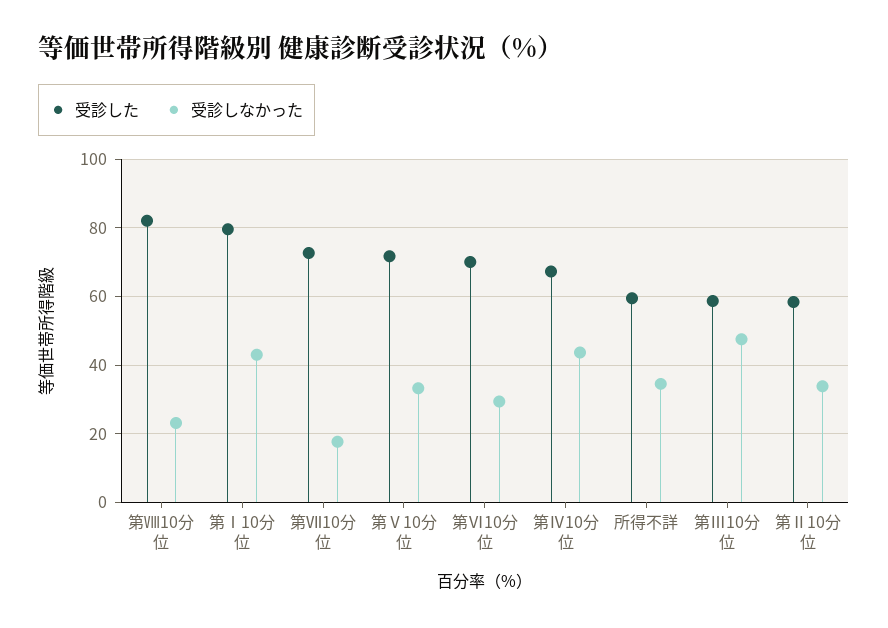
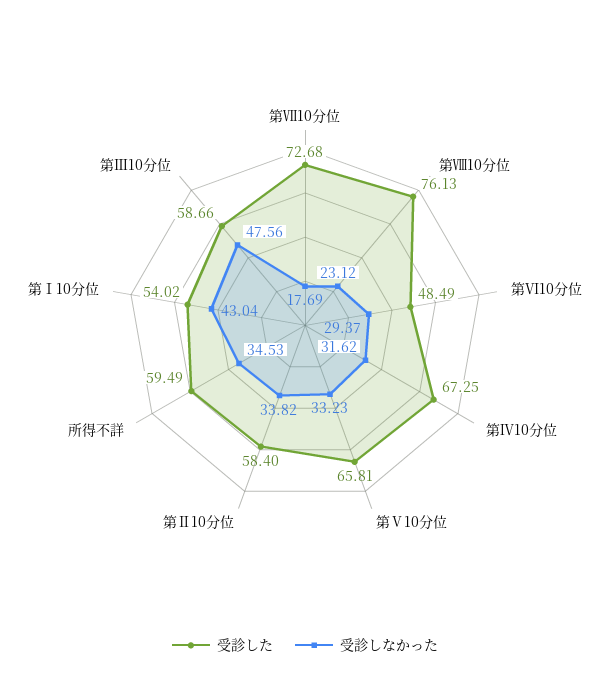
  {
    "受診した": {
-     "第Ⅷ10分位": 82,
+     "第Ⅷ10分位": 76.13,
-     "第Ⅰ10分位": 80,
+     "第Ⅰ10分位": 54.02,
      "第Ⅶ10分位": 72.68,
-     "第Ⅴ10分位": 72,
+     "第Ⅴ10分位": 65.81,
-     "第Ⅵ10分位": 70,
+     "第Ⅵ10分位": 48.49,
      "第Ⅳ10分位": 67.25,
      "所得不詳": 59.49,
      "第Ⅲ10分位": 58.66,
      "第Ⅱ10分位": 58.4
    },
    "受診しなかった": {
      "第Ⅷ10分位": 23.12,
      "第Ⅰ10分位": 43.04,
      "第Ⅶ10分位": 17.69,
      "第Ⅴ10分位": 33.23,
      "第Ⅵ10分位": 29.37,
-     "第Ⅳ10分位": 44,
+     "第Ⅳ10分位": 31.62,
      "所得不詳": 34.53,
      "第Ⅲ10分位": 47.56,
      "第Ⅱ10分位": 33.82
    }
  }

